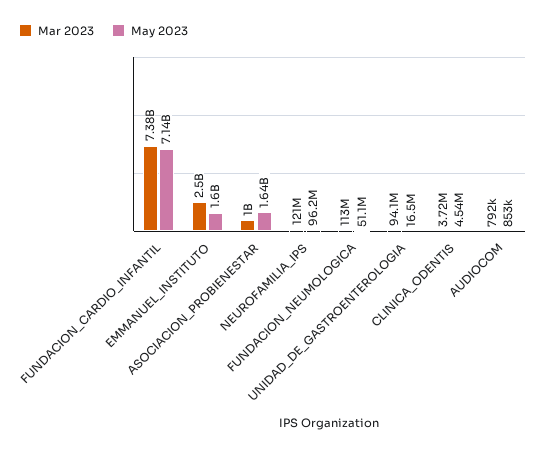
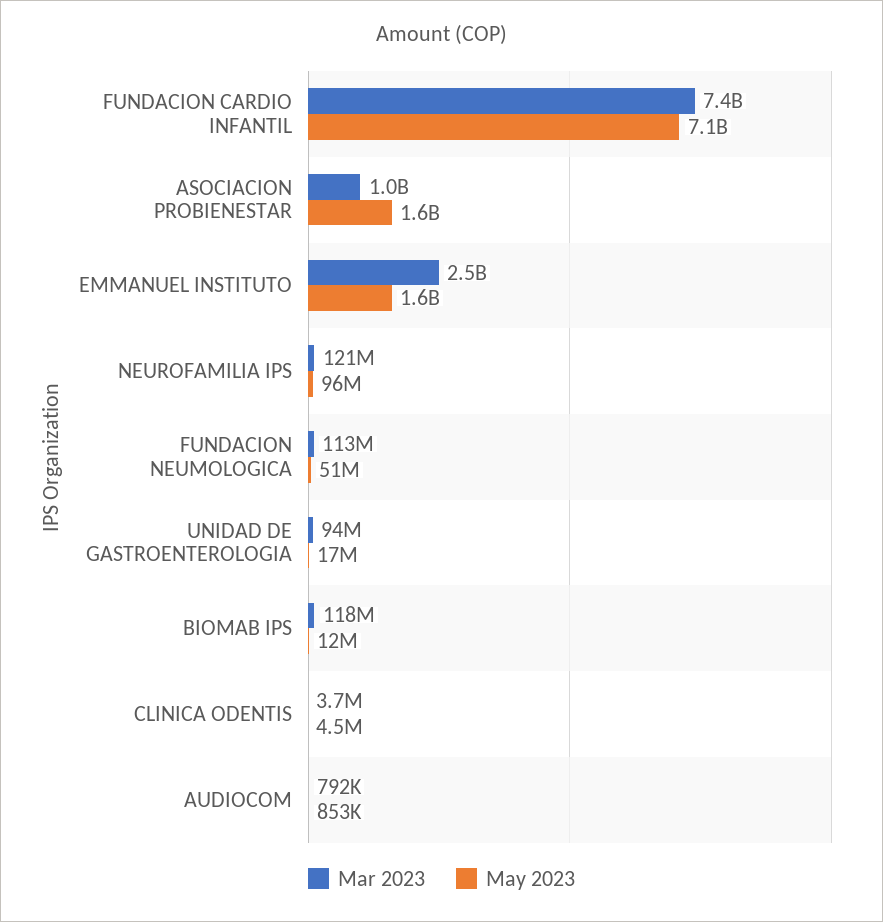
  {
    "Mar 2023": {
      "FUNDACION_CARDIO_INFANTIL": 7380000000,
      "EMMANUEL_INSTITUTO": 2500000000,
      "ASOCIACION_PROBIENESTAR": 1000000000,
      "NEUROFAMILIA_IPS": 121000000,
      "FUNDACION_NEUMOLOGICA": 113000000,
      "UNIDAD_DE_GASTROENTEROLOGIA": 94100000,
      "CLINICA_ODENTIS": 3720000,
-     "AUDIOCOM": 792000
+     "AUDIOCOM": 792000,
+     "BIOMAB IPS": 118000000
    },
    "May 2023": {
      "FUNDACION_CARDIO_INFANTIL": 7140000000,
      "EMMANUEL_INSTITUTO": 1600000000,
      "ASOCIACION_PROBIENESTAR": 1640000000,
      "NEUROFAMILIA_IPS": 96200000,
      "FUNDACION_NEUMOLOGICA": 51100000,
      "UNIDAD_DE_GASTROENTEROLOGIA": 16500000,
      "CLINICA_ODENTIS": 4540000,
-     "AUDIOCOM": 853000
+     "AUDIOCOM": 853000,
+     "BIOMAB IPS": 12000000
    }
  }

